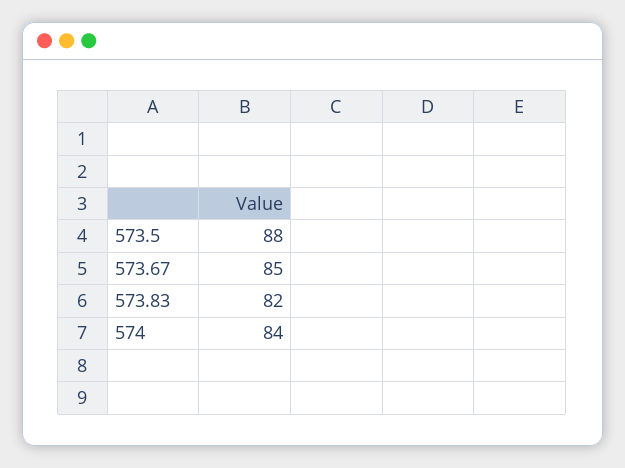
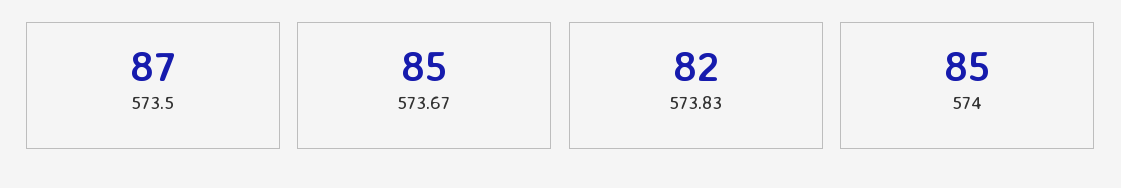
  {
-   "573.5": 88,
+   "573.5": 87,
    "573.67": 85,
    "573.83": 82,
-   "574": 84
+   "574": 85
  }

